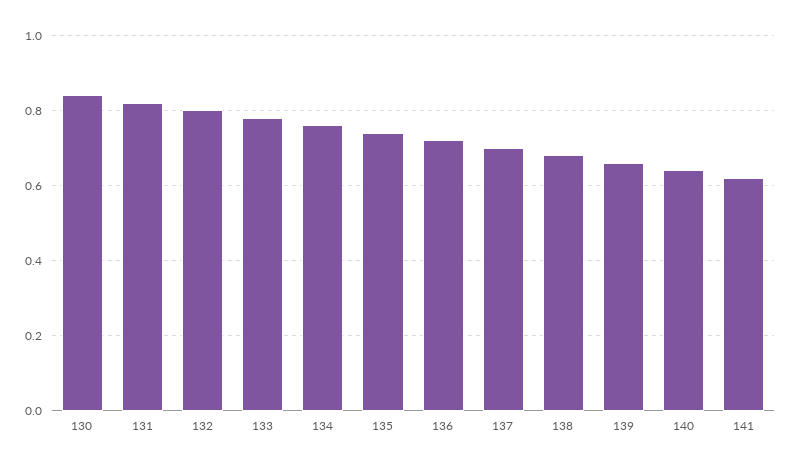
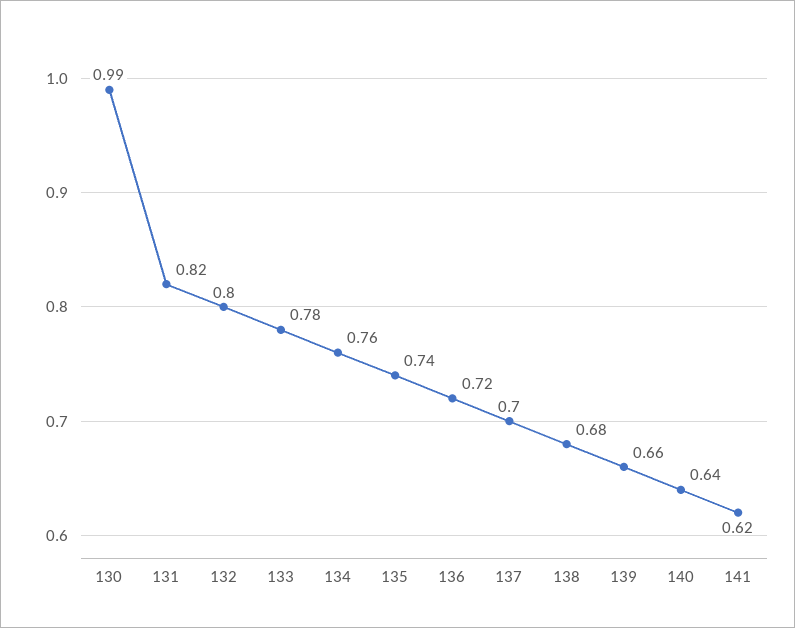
  {
-   "130": 0.85,
+   "130": 0.99,
    "131": 0.82,
    "132": 0.8,
    "133": 0.78,
    "134": 0.76,
    "135": 0.74,
    "136": 0.72,
    "137": 0.7,
    "138": 0.68,
    "139": 0.66,
    "140": 0.64,
    "141": 0.62
  }

